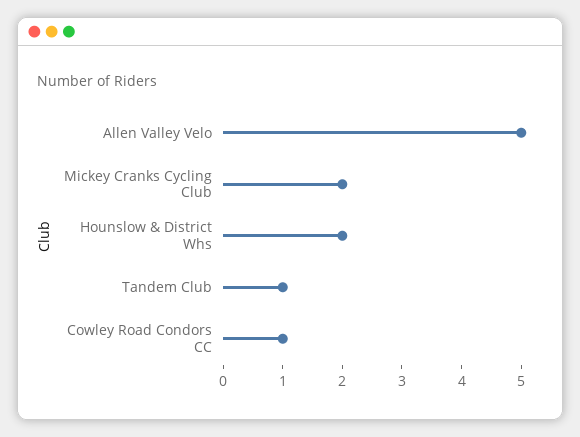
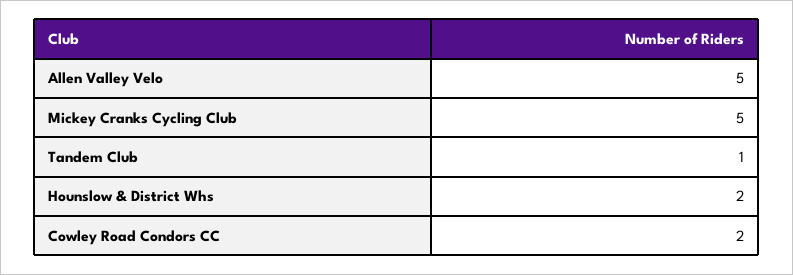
  {
    "Allen Valley Velo": 5,
-   "Mickey Cranks Cycling Club": 2,
+   "Mickey Cranks Cycling Club": 5,
    "Hounslow & District Whs": 2,
    "Tandem Club": 1,
-   "Cowley Road Condors CC": 1
+   "Cowley Road Condors CC": 2
  }

